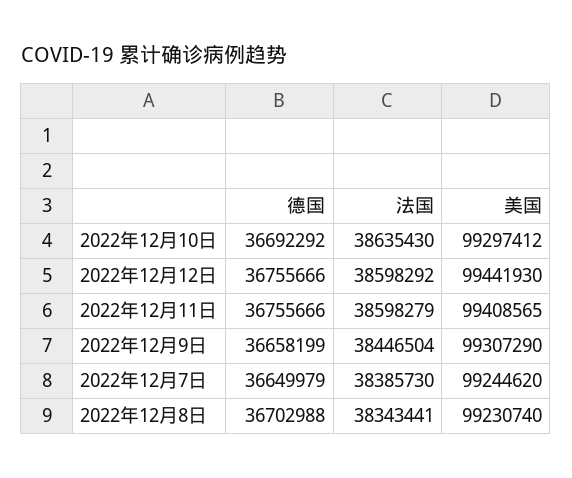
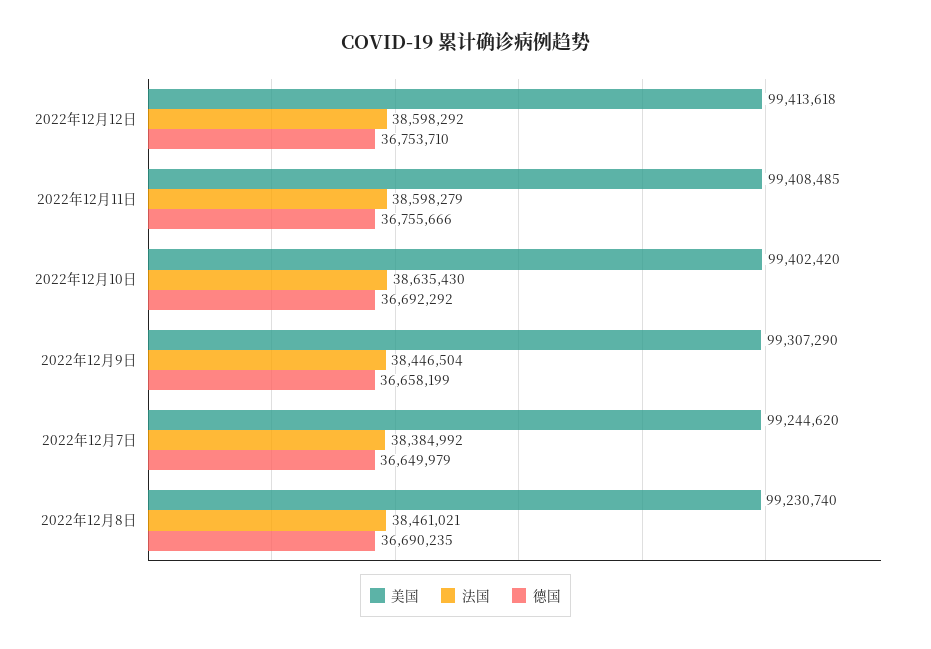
  {
    "德国": {
      "2022年12月10日": 36692292,
-     "2022年12月12日": 36755666,
+     "2022年12月12日": 36753710,
      "2022年12月11日": 36755666,
      "2022年12月9日": 36658199,
      "2022年12月7日": 36649979,
-     "2022年12月8日": 36702988
+     "2022年12月8日": 36690235
    },
    "法国": {
      "2022年12月10日": 38635430,
      "2022年12月12日": 38598292,
      "2022年12月11日": 38598279,
      "2022年12月9日": 38446504,
-     "2022年12月7日": 38385730,
+     "2022年12月7日": 38384992,
-     "2022年12月8日": 38343441
+     "2022年12月8日": 38461021
    },
    "美国": {
-     "2022年12月10日": 99297412,
+     "2022年12月10日": 99402420,
-     "2022年12月12日": 99441930,
+     "2022年12月12日": 99413618,
-     "2022年12月11日": 99408565,
+     "2022年12月11日": 99408485,
      "2022年12月9日": 99307290,
      "2022年12月7日": 99244620,
      "2022年12月8日": 99230740
    }
  }

